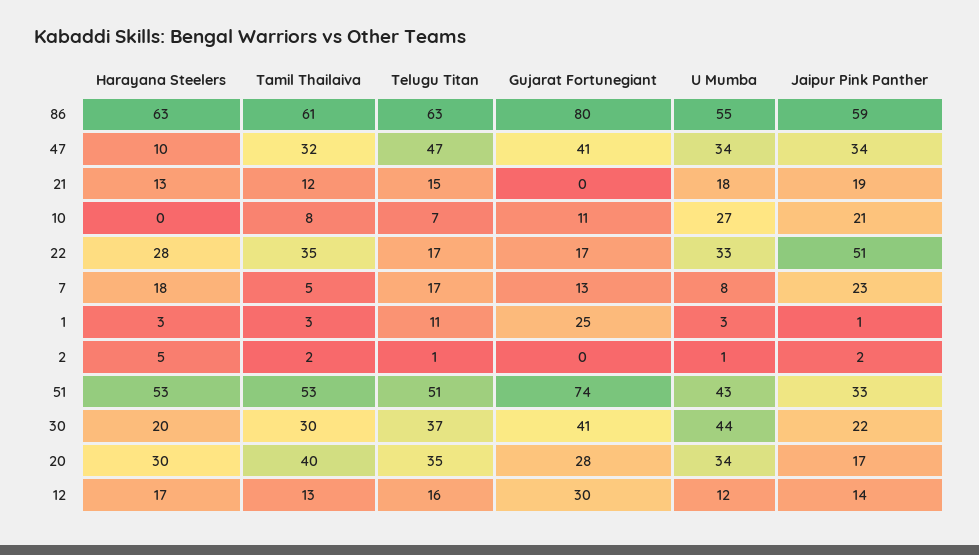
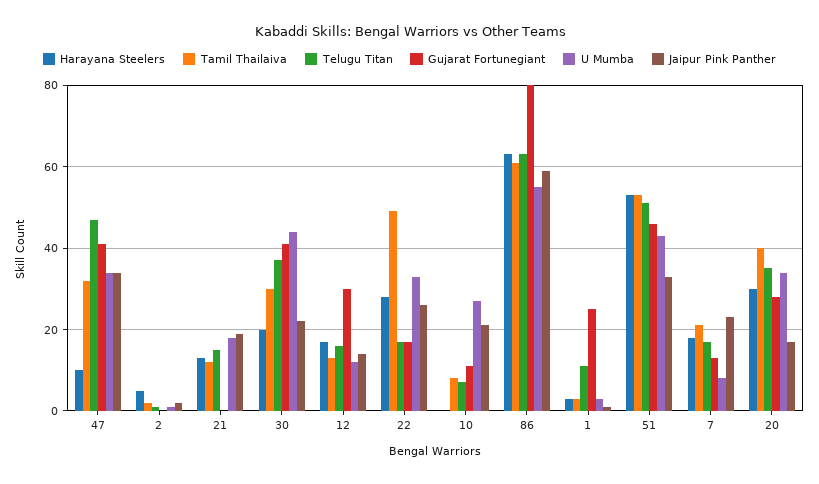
  {
    "Harayana Steelers": {
      "86": 63,
      "47": 10,
      "21": 13,
      "10": 0,
      "22": 28,
      "7": 18,
      "1": 3,
      "2": 5,
      "51": 53,
      "30": 20,
      "20": 30,
      "12": 17
    },
    "Tamil Thailaiva": {
      "86": 61,
      "47": 32,
      "21": 12,
      "10": 8,
-     "22": 35,
+     "22": 50,
-     "7": 5,
+     "7": 20,
      "1": 3,
      "2": 2,
      "51": 53,
      "30": 30,
      "20": 40,
      "12": 13
    },
    "Telugu Titan": {
      "86": 63,
      "47": 47,
      "21": 15,
      "10": 7,
      "22": 17,
      "7": 17,
      "1": 11,
      "2": 1,
      "51": 51,
      "30": 37,
      "20": 35,
      "12": 16
    },
    "Gujarat Fortunegiant": {
      "86": 80,
      "47": 41,
      "21": 0,
      "10": 11,
      "22": 17,
      "7": 13,
      "1": 25,
      "2": 0,
-     "51": 74,
+     "51": 45,
      "30": 41,
      "20": 28,
      "12": 30
    },
    "U Mumba": {
      "86": 55,
      "47": 34,
      "21": 18,
      "10": 27,
      "22": 33,
      "7": 8,
      "1": 3,
      "2": 1,
      "51": 43,
      "30": 44,
      "20": 34,
      "12": 12
    },
    "Jaipur Pink Panther": {
      "86": 59,
      "47": 34,
      "21": 19,
      "10": 21,
-     "22": 51,
+     "22": 25,
      "7": 23,
      "1": 1,
      "2": 2,
      "51": 33,
      "30": 22,
      "20": 17,
      "12": 14
    }
  }

